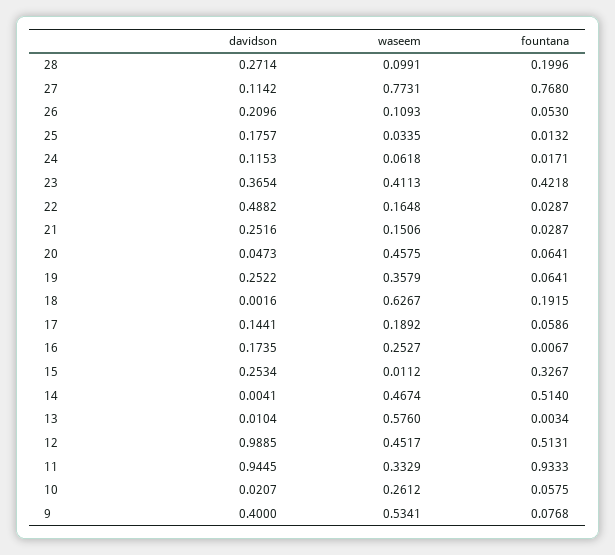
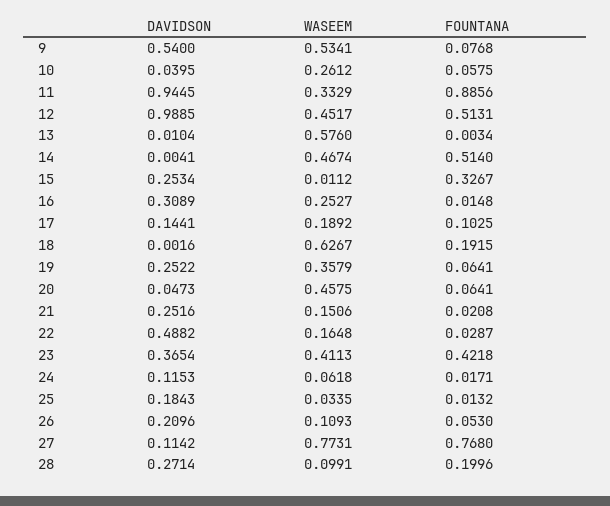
  {
    "davidson": {
      "28": 0.2714,
      "27": 0.1142,
      "26": 0.2096,
-     "25": 0.1757,
+     "25": 0.1843,
      "24": 0.1153,
      "23": 0.3654,
      "22": 0.4882,
      "21": 0.2516,
      "20": 0.0473,
      "19": 0.2522,
      "18": 0.0016,
      "17": 0.1441,
-     "16": 0.1735,
+     "16": 0.3089,
      "15": 0.2534,
      "14": 0.0041,
      "13": 0.0104,
      "12": 0.9885,
      "11": 0.9445,
-     "10": 0.0207,
+     "10": 0.0395,
-     "9": 0.4
+     "9": 0.54
    },
    "waseem": {
      "28": 0.0991,
      "27": 0.7731,
      "26": 0.1093,
      "25": 0.0335,
      "24": 0.0618,
      "23": 0.4113,
      "22": 0.1648,
      "21": 0.1506,
      "20": 0.4575,
      "19": 0.3579,
      "18": 0.6267,
      "17": 0.1892,
      "16": 0.2527,
      "15": 0.0112,
      "14": 0.4674,
      "13": 0.576,
      "12": 0.4517,
      "11": 0.3329,
      "10": 0.2612,
      "9": 0.5341
    },
    "fountana": {
      "28": 0.1996,
      "27": 0.768,
      "26": 0.053,
      "25": 0.0132,
      "24": 0.0171,
      "23": 0.4218,
      "22": 0.0287,
-     "21": 0.0287,
+     "21": 0.0208,
      "20": 0.0641,
      "19": 0.0641,
      "18": 0.1915,
-     "17": 0.0586,
+     "17": 0.1025,
-     "16": 0.0067,
+     "16": 0.0148,
      "15": 0.3267,
      "14": 0.514,
      "13": 0.0034,
      "12": 0.5131,
-     "11": 0.9333,
+     "11": 0.8856,
      "10": 0.0575,
      "9": 0.0768
    }
  }

